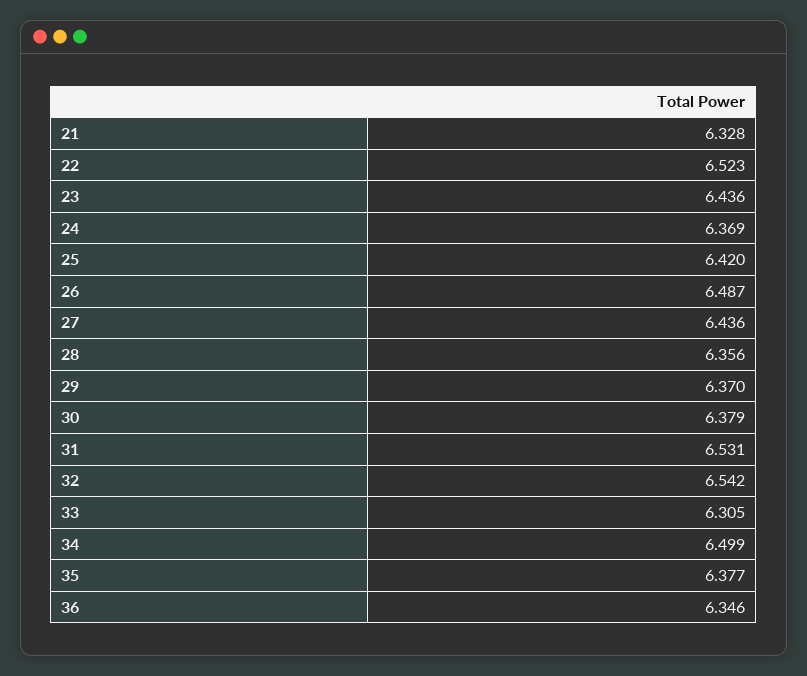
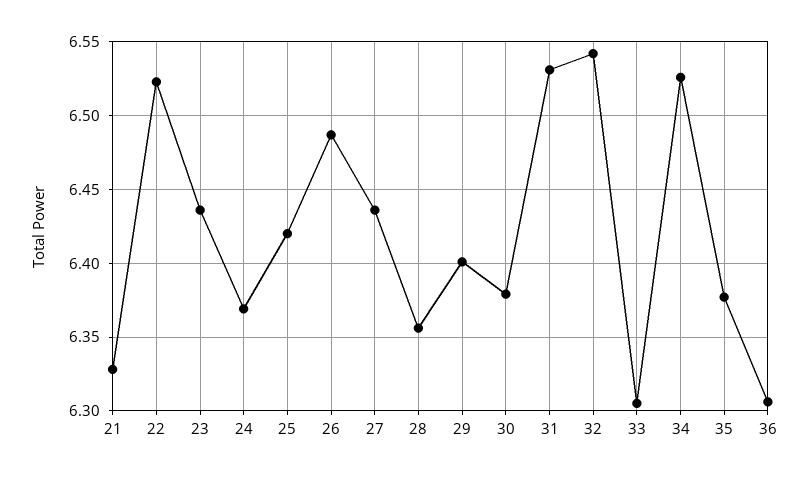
  {
    "21": 6.328,
    "22": 6.523,
    "23": 6.436,
    "24": 6.369,
    "25": 6.42,
    "26": 6.487,
    "27": 6.436,
    "28": 6.356,
-   "29": 6.37,
+   "29": 6.4,
    "30": 6.379,
    "31": 6.531,
    "32": 6.542,
    "33": 6.305,
-   "34": 6.499,
+   "34": 6.525,
    "35": 6.377,
-   "36": 6.346
+   "36": 6.305
  }

